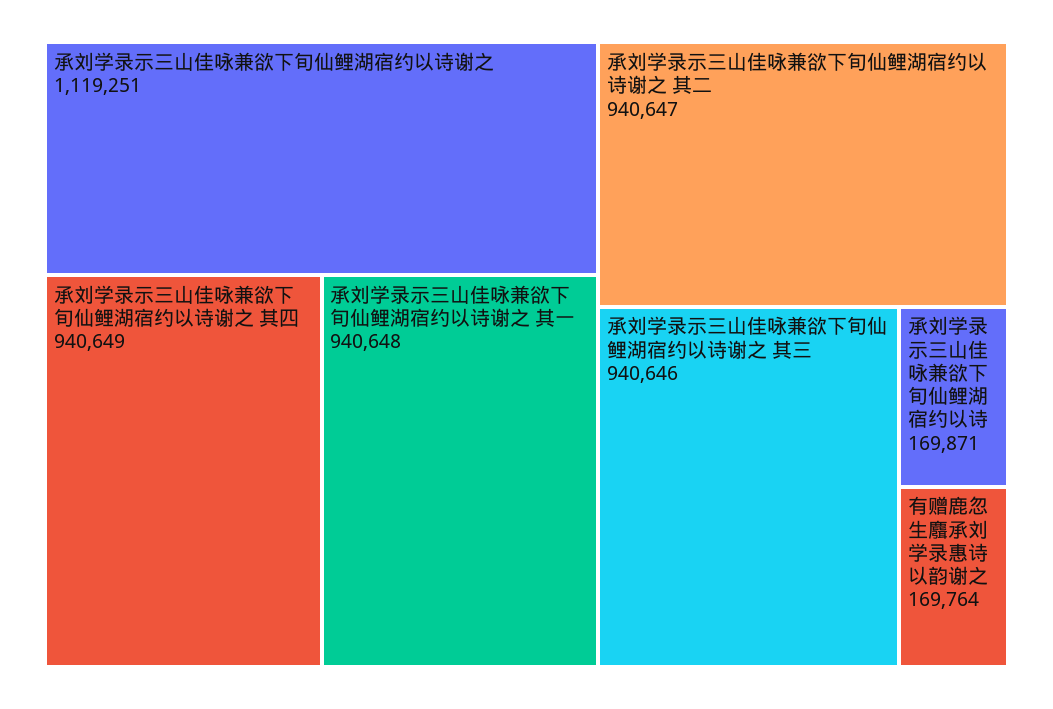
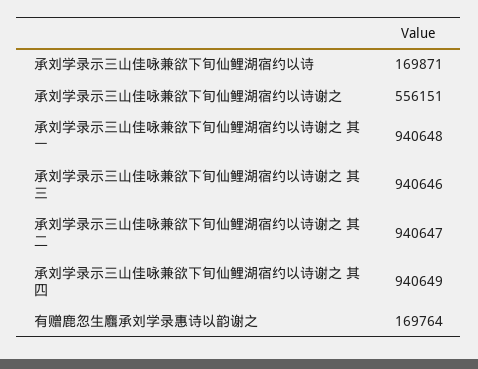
  {
-   "承刘学录示三山佳咏兼欲下旬仙鲤湖宿约以诗谢之": 1119251,
+   "承刘学录示三山佳咏兼欲下旬仙鲤湖宿约以诗谢之": 556151,
    "承刘学录示三山佳咏兼欲下旬仙鲤湖宿约以诗谢之 其四": 940649,
    "承刘学录示三山佳咏兼欲下旬仙鲤湖宿约以诗谢之 其一": 940648,
    "承刘学录示三山佳咏兼欲下旬仙鲤湖宿约以诗谢之 其二": 940647,
    "承刘学录示三山佳咏兼欲下旬仙鲤湖宿约以诗谢之 其三": 940646,
    "承刘学录示三山佳咏兼欲下旬仙鲤湖宿约以诗": 169871,
    "有赠鹿忽生麛承刘学录惠诗以韵谢之": 169764
  }

